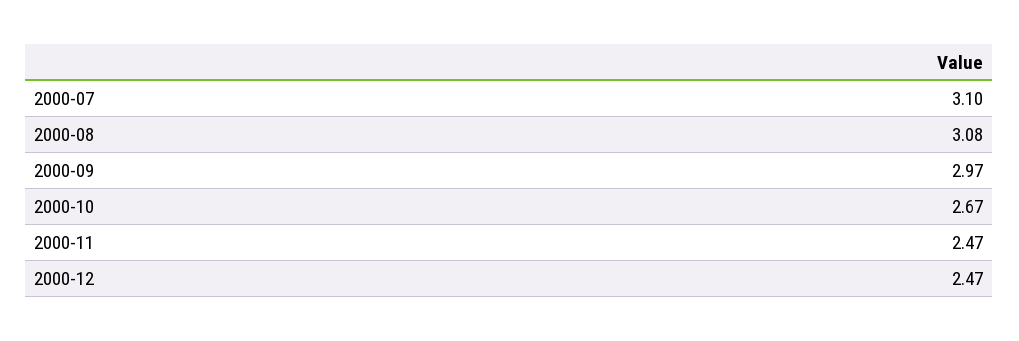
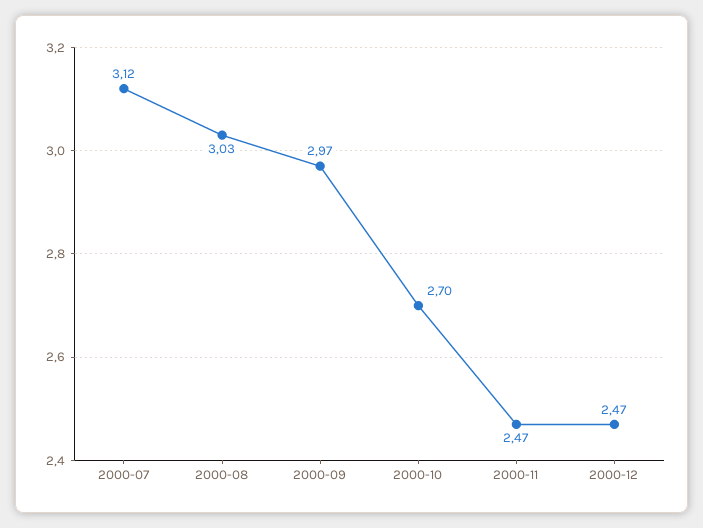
  {
-   "2000-07": 3.1,
+   "2000-07": 3.12,
-   "2000-08": 3.08,
+   "2000-08": 3.03,
    "2000-09": 2.97,
-   "2000-10": 2.67,
+   "2000-10": 2.7,
    "2000-11": 2.47,
    "2000-12": 2.47
  }

